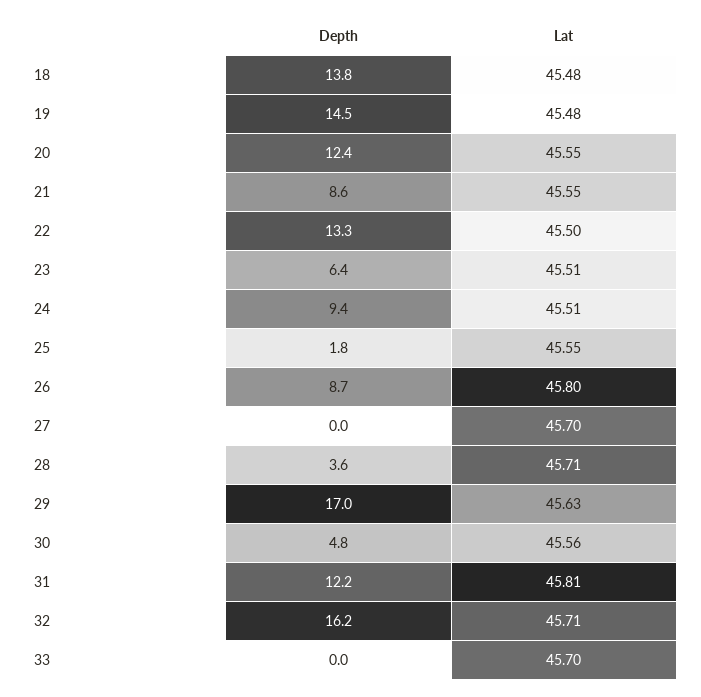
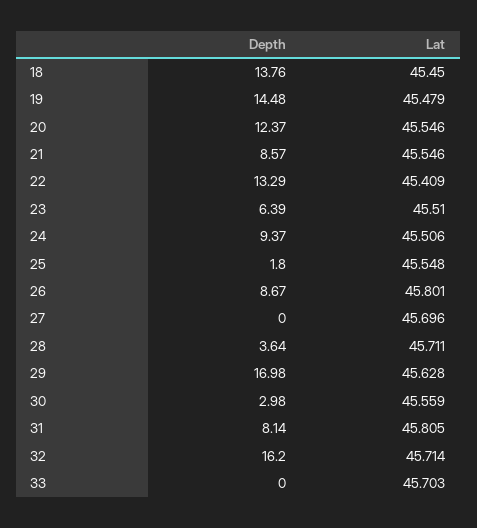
  {
    "Depth": {
      "18": 13.76,
      "19": 14.48,
      "20": 12.37,
      "21": 8.57,
      "22": 13.29,
      "23": 6.39,
      "24": 9.37,
      "25": 1.8,
      "26": 8.67,
      "27": 0,
      "28": 3.64,
      "29": 16.98,
-     "30": 4.8,
+     "30": 2.98,
-     "31": 12.2,
+     "31": 8.14,
      "32": 16.2,
      "33": 0
    },
    "Lat": {
-     "18": 45.48,
+     "18": 45.45,
      "19": 45.479,
      "20": 45.546,
      "21": 45.546,
-     "22": 45.5,
+     "22": 45.409,
      "23": 45.51,
      "24": 45.506,
      "25": 45.548,
      "26": 45.801,
      "27": 45.696,
      "28": 45.711,
      "29": 45.628,
      "30": 45.559,
      "31": 45.805,
      "32": 45.714,
      "33": 45.703
    }
  }

